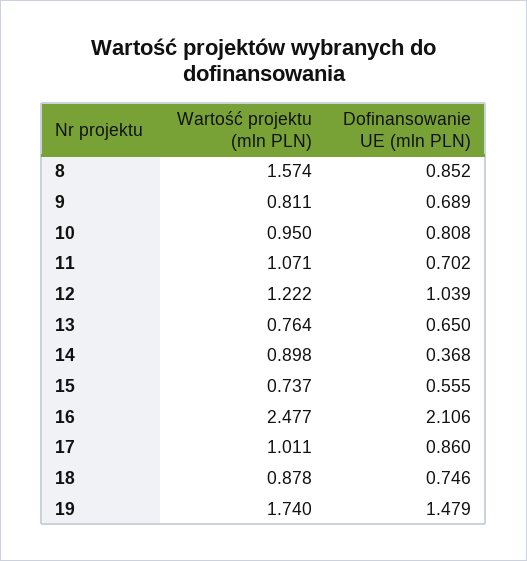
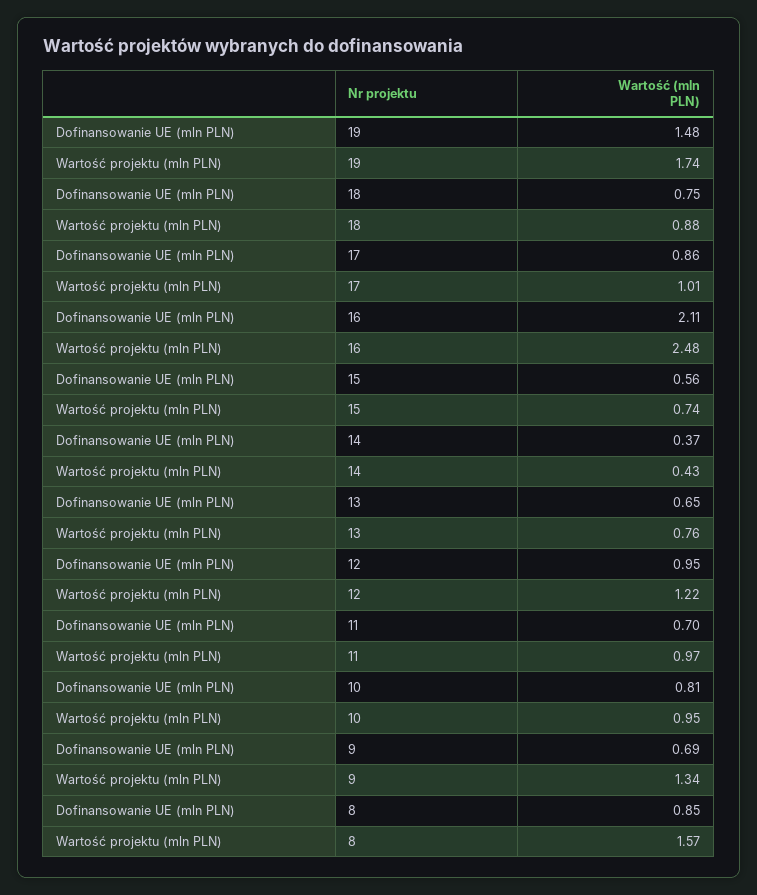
  {
    "Wartość projektu (mln PLN)": {
      "8": 1.574,
-     "9": 0.811,
+     "9": 1.34,
      "10": 0.95,
-     "11": 1.071,
+     "11": 0.97,
      "12": 1.222,
      "13": 0.764,
-     "14": 0.898,
+     "14": 0.43,
      "15": 0.737,
      "16": 2.477,
      "17": 1.011,
      "18": 0.878,
      "19": 1.74
    },
    "Dofinansowanie UE (mln PLN)": {
      "8": 0.852,
      "9": 0.689,
      "10": 0.808,
      "11": 0.702,
-     "12": 1.039,
+     "12": 0.95,
      "13": 0.65,
      "14": 0.368,
      "15": 0.555,
      "16": 2.106,
      "17": 0.86,
      "18": 0.746,
      "19": 1.479
    }
  }

